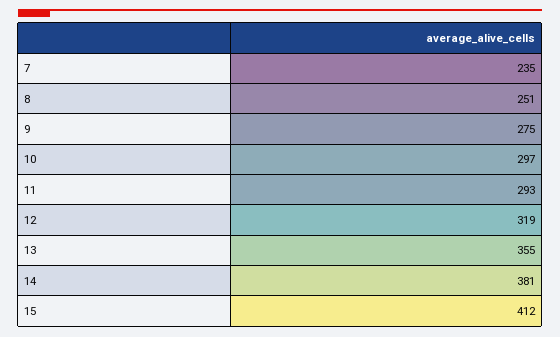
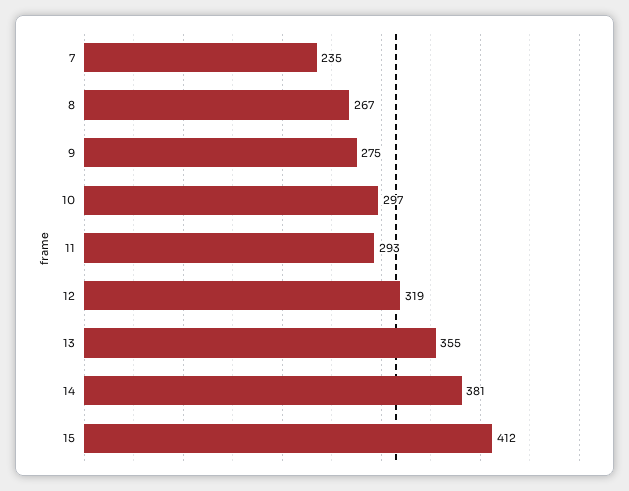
  {
    "7": 235,
-   "8": 251,
+   "8": 267,
    "9": 275,
    "10": 297,
    "11": 293,
    "12": 319,
    "13": 355,
    "14": 381,
    "15": 412
  }

